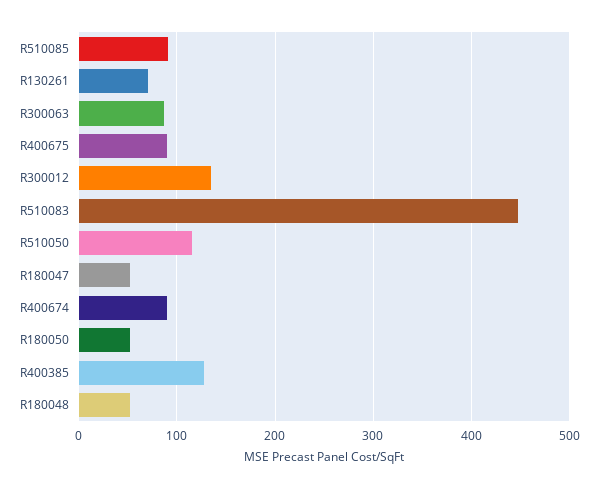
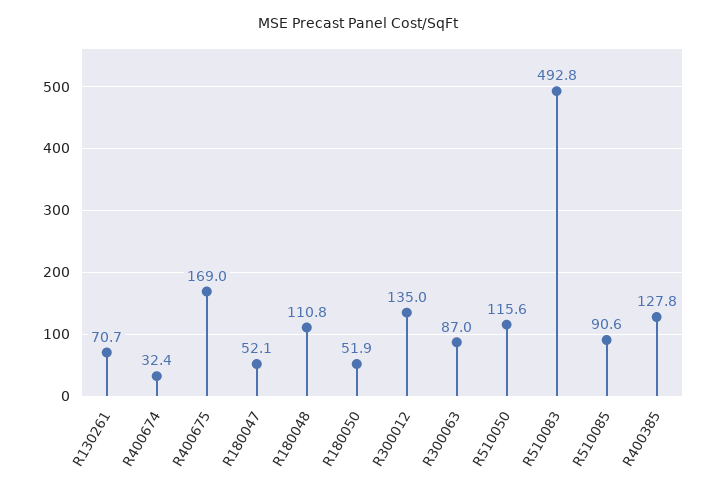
  {
    "R510085": 90.6,
    "R130261": 70.7,
    "R300063": 87,
-   "R400675": 90,
+   "R400675": 169,
    "R300012": 135,
-   "R510083": 450,
+   "R510083": 492.8,
    "R510050": 115.6,
    "R180047": 52.1,
-   "R400674": 90,
+   "R400674": 32.4,
    "R180050": 51.9,
    "R400385": 127.8,
-   "R180048": 50
+   "R180048": 110.8
  }

